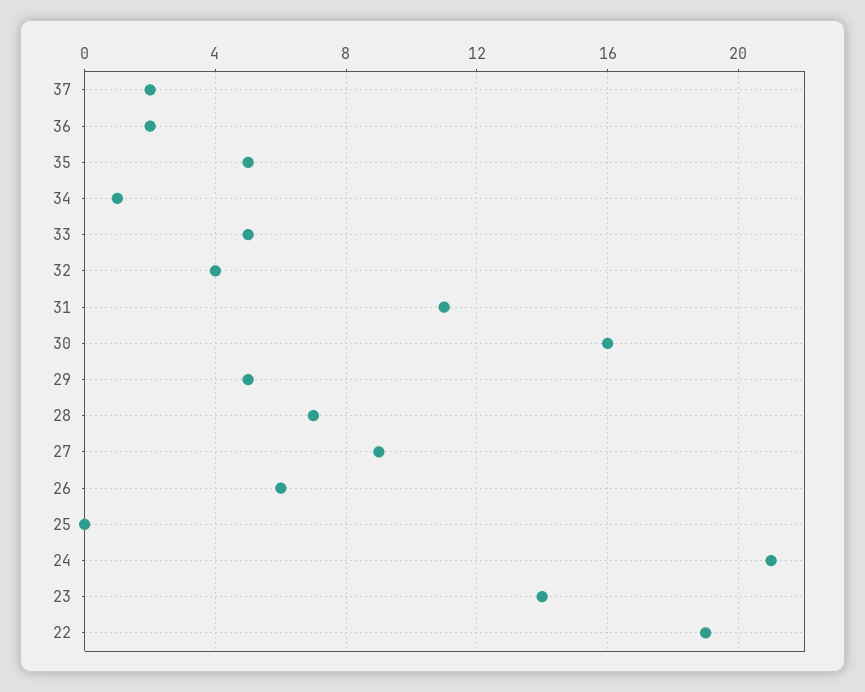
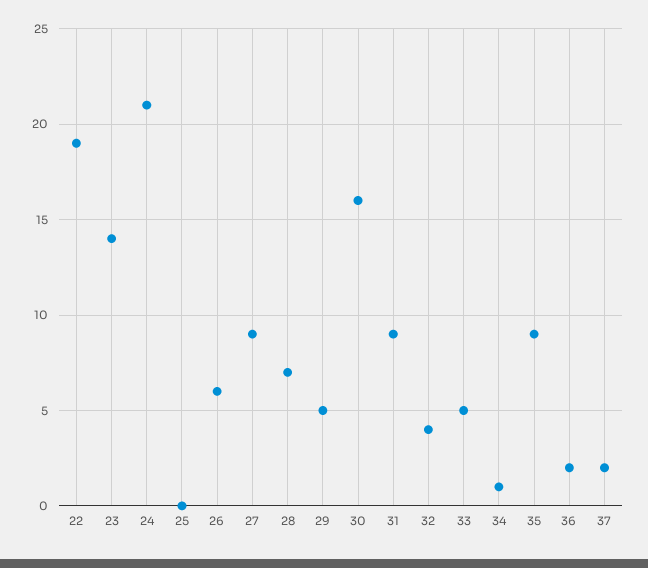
  {
    "37": 2,
    "36": 2,
-   "35": 5,
+   "35": 9,
    "34": 1,
    "33": 5,
    "32": 4,
-   "31": 11,
+   "31": 9,
    "30": 16,
    "29": 5,
    "28": 7,
    "27": 9,
    "26": 6,
    "25": 0,
    "24": 21,
    "23": 14,
    "22": 19
  }

